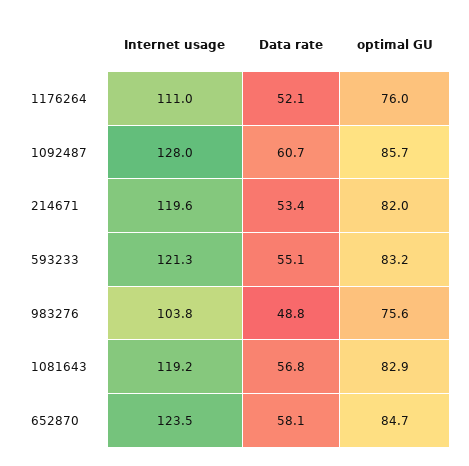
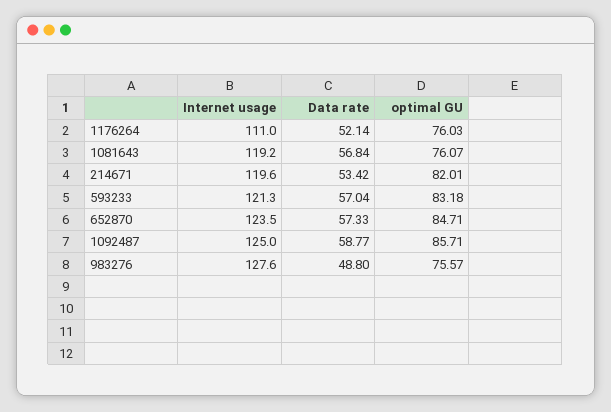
  {
    "Internet usage": {
      "1176264": 111,
-     "1092487": 128,
+     "1092487": 125,
      "214671": 119.6,
      "593233": 121.3,
-     "983276": 103.8,
+     "983276": 127.6,
      "1081643": 119.2,
      "652870": 123.5
    },
    "Data rate": {
      "1176264": 52.14,
-     "1092487": 60.7,
+     "1092487": 58.77,
      "214671": 53.42,
-     "593233": 55.1,
+     "593233": 57.04,
      "983276": 48.8,
      "1081643": 56.84,
-     "652870": 58.1
+     "652870": 57.33
    },
    "optimal GU": {
      "1176264": 76.03,
      "1092487": 85.71,
      "214671": 82.01,
      "593233": 83.18,
      "983276": 75.57,
-     "1081643": 82.9,
+     "1081643": 76.07,
      "652870": 84.71
    }
  }

